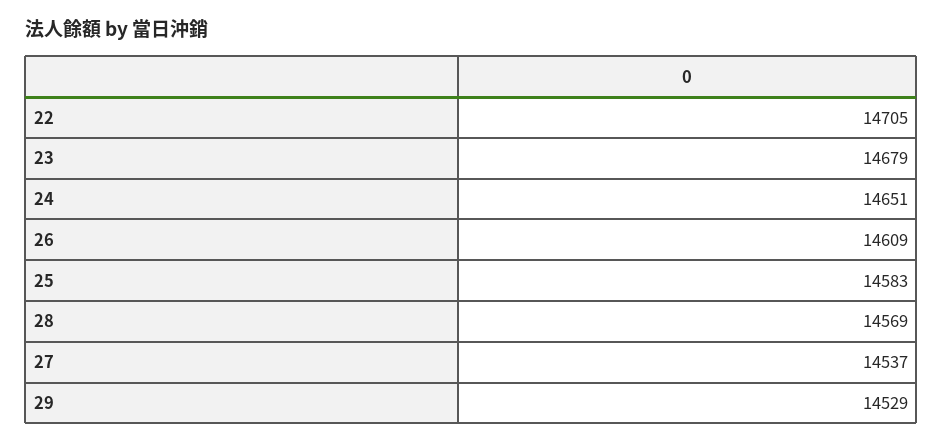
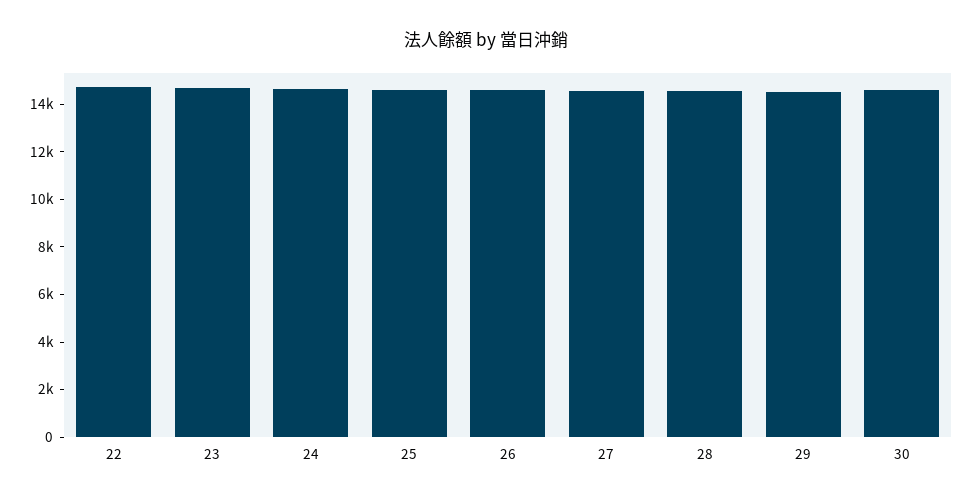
  {
    "22": 14705,
    "23": 14679,
    "24": 14651,
    "26": 14609,
    "25": 14583,
    "28": 14569,
    "27": 14537,
-   "29": 14529
+   "29": 14529,
+   "30": 14500
  }

